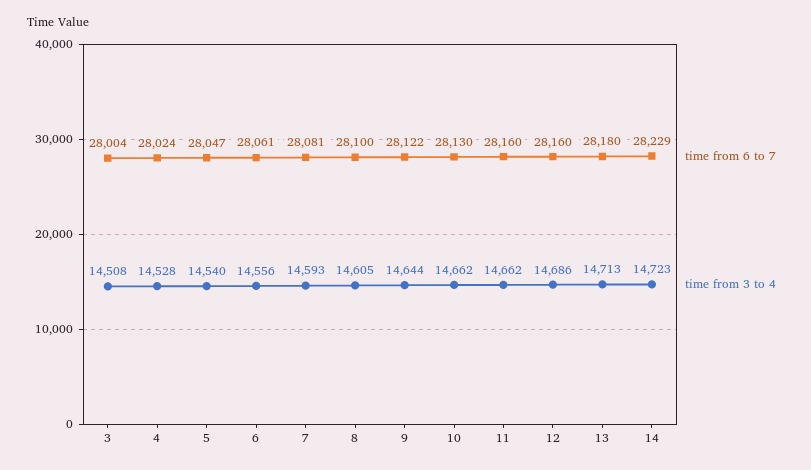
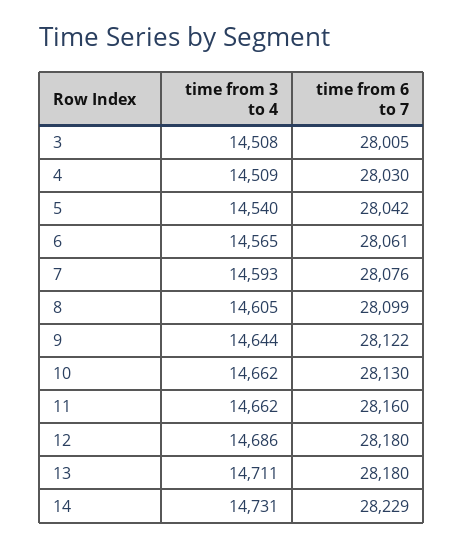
  {
    "time from 6 to 7": {
-     "3": 28004,
+     "3": 28005,
-     "4": 28024,
+     "4": 28030,
-     "5": 28047,
+     "5": 28042,
      "6": 28061,
-     "7": 28081,
+     "7": 28076,
-     "8": 28100,
+     "8": 28099,
      "9": 28122,
      "10": 28130,
      "11": 28160,
-     "12": 28160,
+     "12": 28180,
      "13": 28180,
      "14": 28229
    },
    "time from 3 to 4": {
      "3": 14508,
-     "4": 14528,
+     "4": 14509,
      "5": 14540,
-     "6": 14556,
+     "6": 14565,
      "7": 14593,
      "8": 14605,
      "9": 14644,
      "10": 14662,
      "11": 14662,
      "12": 14686,
-     "13": 14713,
+     "13": 14711,
-     "14": 14723
+     "14": 14731
    }
  }

